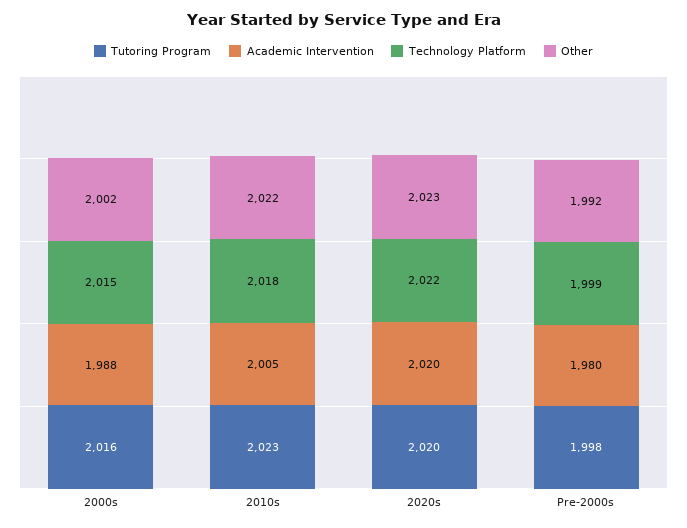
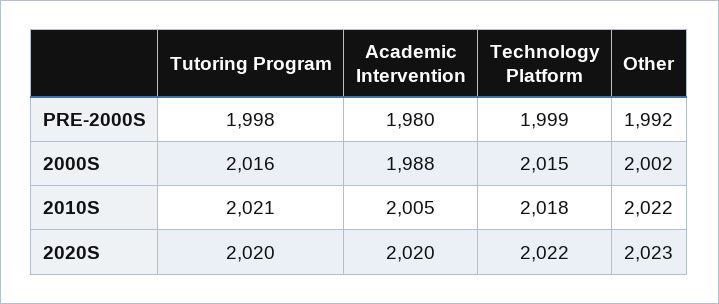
  {
    "Tutoring Program": {
      "2000s": 2016,
-     "2010s": 2023,
+     "2010s": 2021,
      "2020s": 2020,
      "Pre-2000s": 1998
    },
    "Academic Intervention": {
      "2000s": 1988,
      "2010s": 2005,
      "2020s": 2020,
      "Pre-2000s": 1980
    },
    "Technology Platform": {
      "2000s": 2015,
      "2010s": 2018,
      "2020s": 2022,
      "Pre-2000s": 1999
    },
    "Other": {
      "2000s": 2002,
      "2010s": 2022,
      "2020s": 2023,
      "Pre-2000s": 1992
    }
  }

